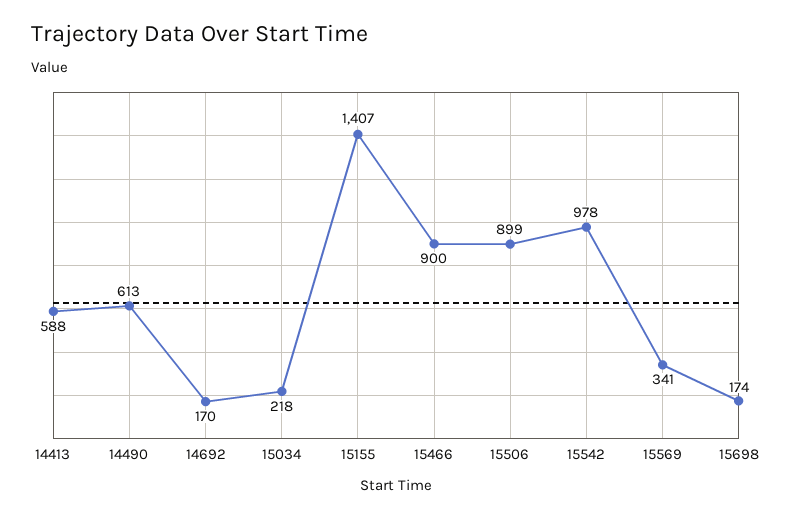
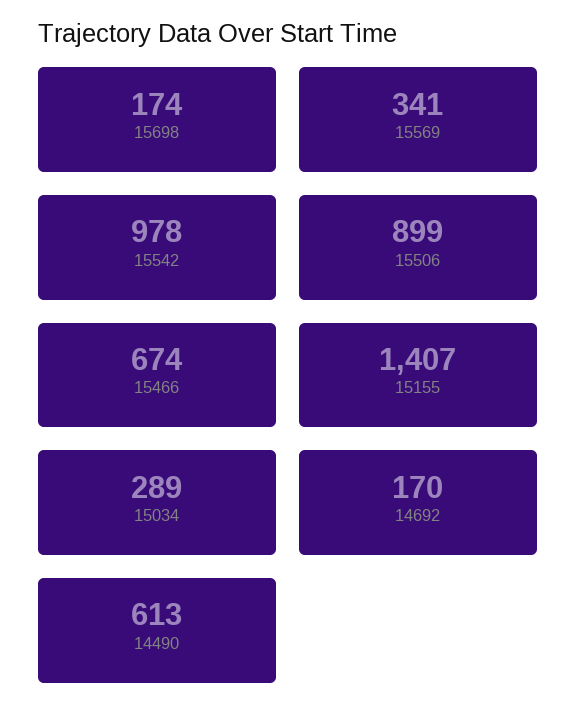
  {
-   "14413": 588,
    "14490": 613,
    "14692": 170,
-   "15034": 218,
+   "15034": 289,
    "15155": 1407,
-   "15466": 900,
+   "15466": 674,
    "15506": 899,
    "15542": 978,
    "15569": 341,
    "15698": 174
  }

